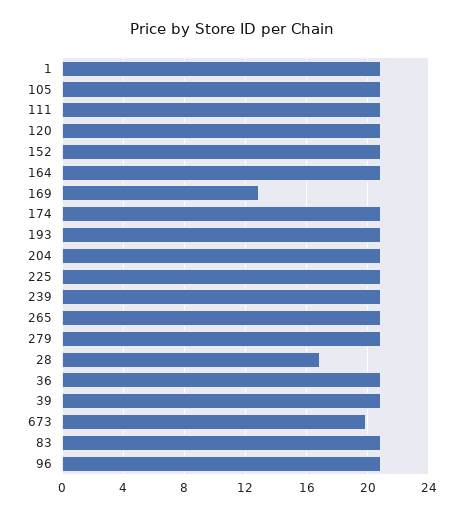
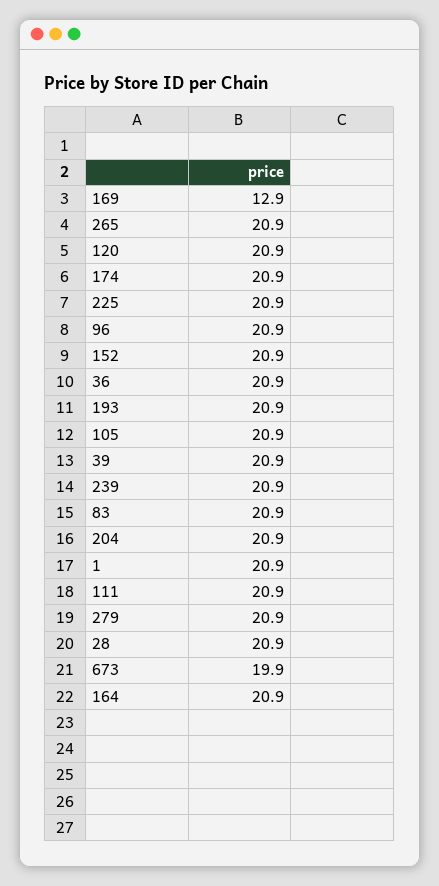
  {
    "1": 20.9,
    "105": 20.9,
    "111": 20.9,
    "120": 20.9,
    "152": 20.9,
    "164": 20.9,
    "169": 12.9,
    "174": 20.9,
    "193": 20.9,
    "204": 20.9,
    "225": 20.9,
    "239": 20.9,
    "265": 20.9,
    "279": 20.9,
-   "28": 17,
+   "28": 20.9,
    "36": 20.9,
    "39": 20.9,
    "673": 19.9,
    "83": 20.9,
    "96": 20.9
  }

